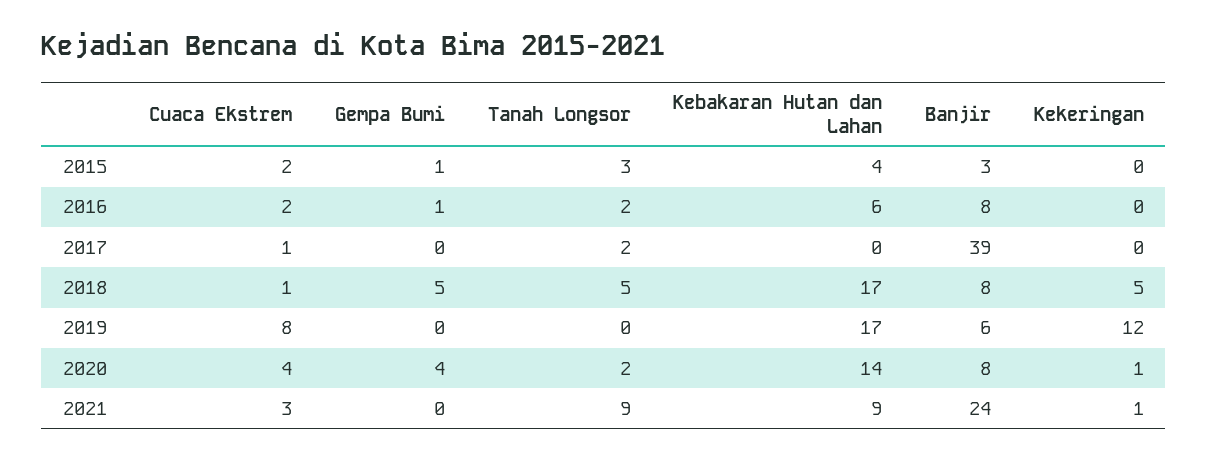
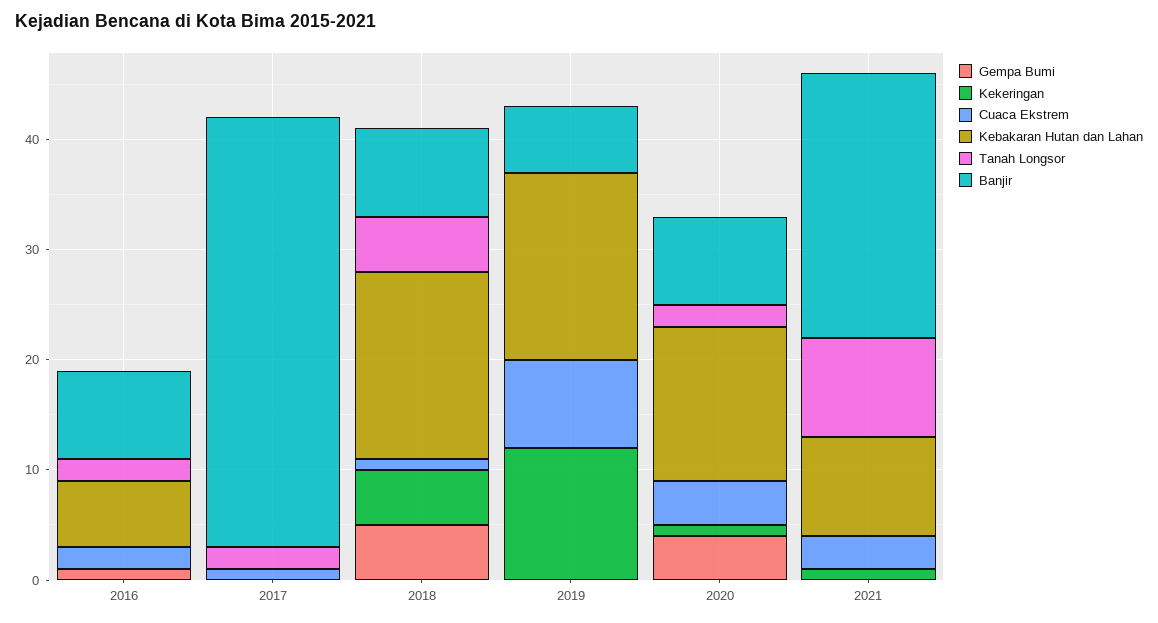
  {
    "Cuaca Ekstrem": {
-     "2015": 2,
      "2016": 2,
      "2017": 1,
      "2018": 1,
      "2019": 8,
      "2020": 4,
      "2021": 3
    },
    "Gempa Bumi": {
-     "2015": 1,
      "2016": 1,
      "2017": 0,
      "2018": 5,
      "2019": 0,
      "2020": 4,
      "2021": 0
    },
    "Tanah Longsor": {
-     "2015": 3,
      "2016": 2,
      "2017": 2,
      "2018": 5,
      "2019": 0,
      "2020": 2,
      "2021": 9
    },
    "Kebakaran Hutan dan Lahan": {
-     "2015": 4,
      "2016": 6,
      "2017": 0,
      "2018": 17,
      "2019": 17,
      "2020": 14,
      "2021": 9
    },
    "Banjir": {
-     "2015": 3,
      "2016": 8,
      "2017": 39,
      "2018": 8,
      "2019": 6,
      "2020": 8,
      "2021": 24
    },
    "Kekeringan": {
-     "2015": 0,
      "2016": 0,
      "2017": 0,
      "2018": 5,
      "2019": 12,
      "2020": 1,
      "2021": 1
    }
  }

